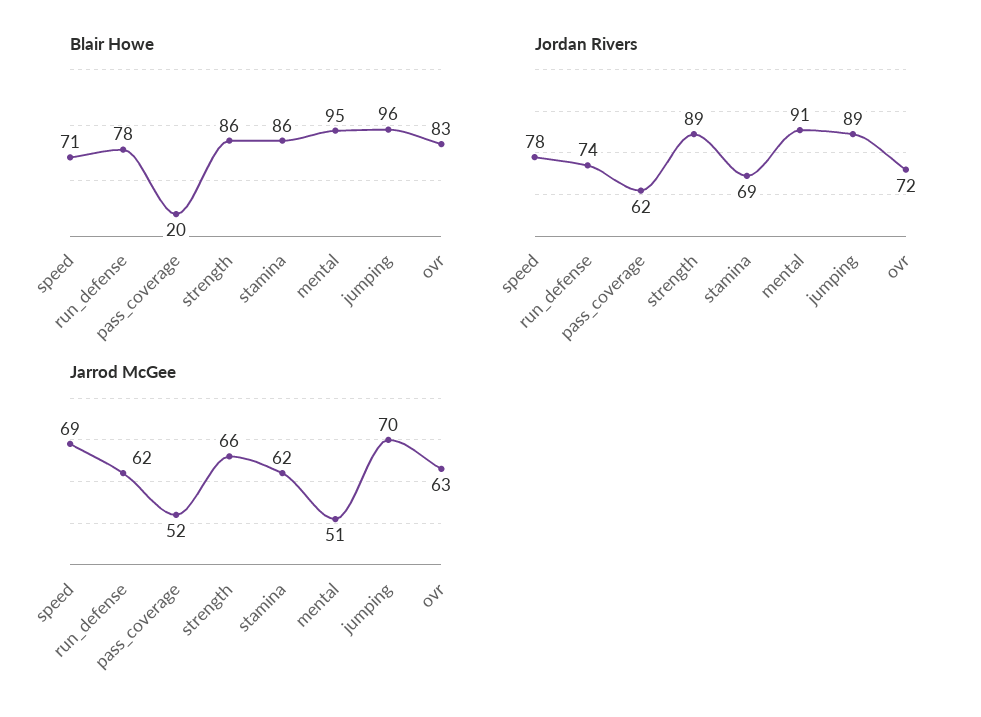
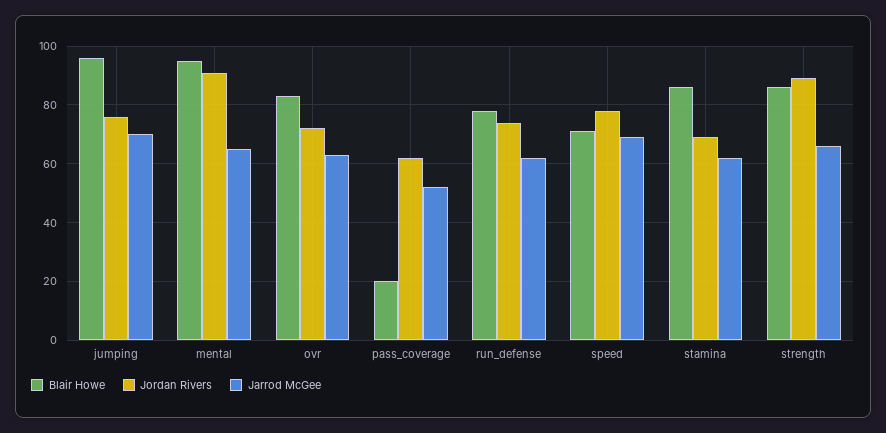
  {
    "Blair Howe": {
      "speed": 71,
      "run_defense": 78,
      "pass_coverage": 20,
      "strength": 86,
      "stamina": 86,
      "mental": 95,
      "jumping": 96,
      "ovr": 83
    },
    "Jordan Rivers": {
      "speed": 78,
      "run_defense": 74,
      "pass_coverage": 62,
      "strength": 89,
      "stamina": 69,
      "mental": 91,
-     "jumping": 89,
+     "jumping": 75,
      "ovr": 72
    },
    "Jarrod McGee": {
      "speed": 69,
      "run_defense": 62,
      "pass_coverage": 52,
      "strength": 66,
      "stamina": 62,
-     "mental": 51,
+     "mental": 65,
      "jumping": 70,
      "ovr": 63
    }
  }

